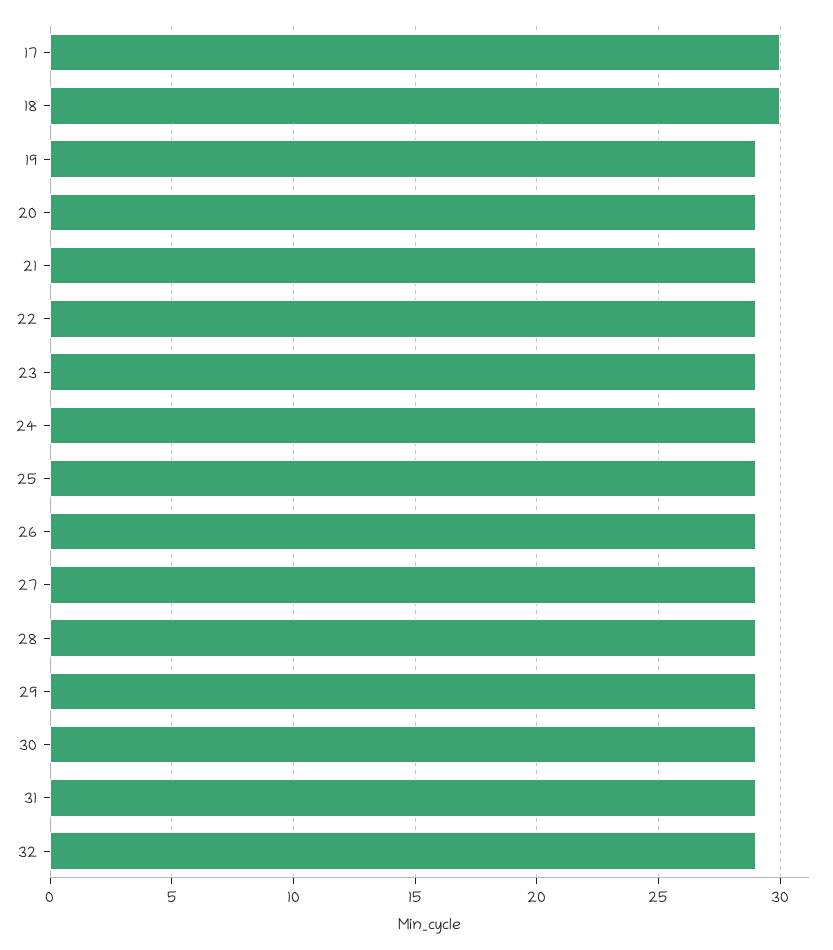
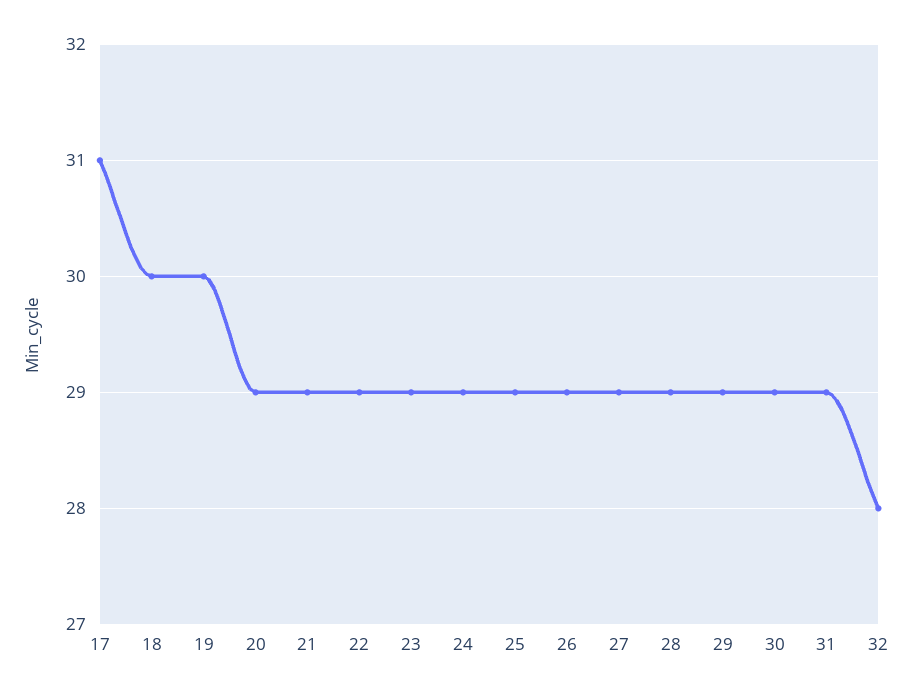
  {
-   "17": 30,
+   "17": 31,
    "18": 30,
-   "19": 29,
+   "19": 30,
    "20": 29,
    "21": 29,
    "22": 29,
    "23": 29,
    "24": 29,
    "25": 29,
    "26": 29,
    "27": 29,
    "28": 29,
    "29": 29,
    "30": 29,
    "31": 29,
-   "32": 29
+   "32": 28
  }

